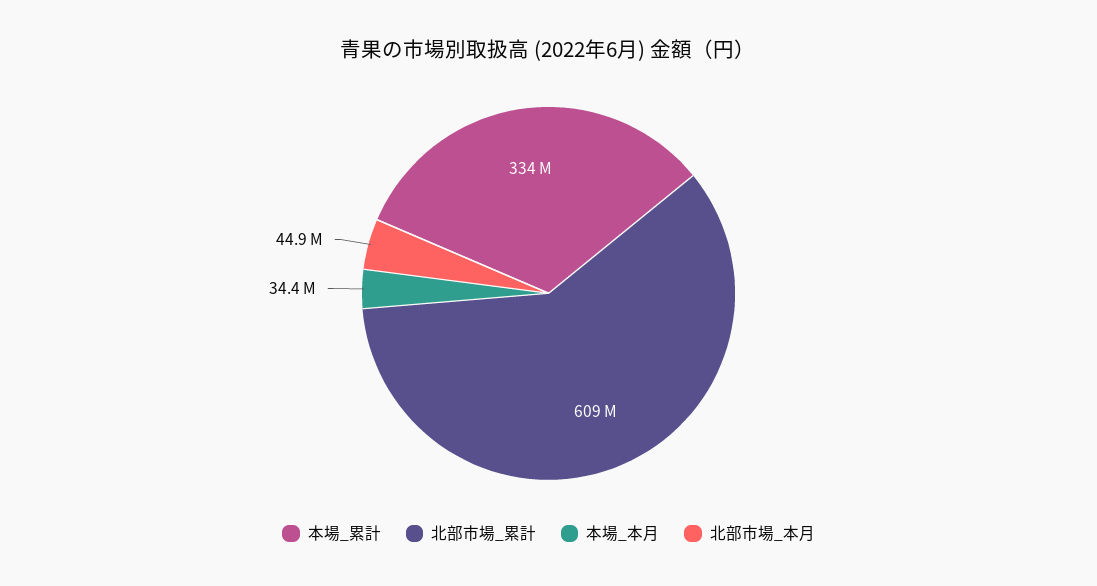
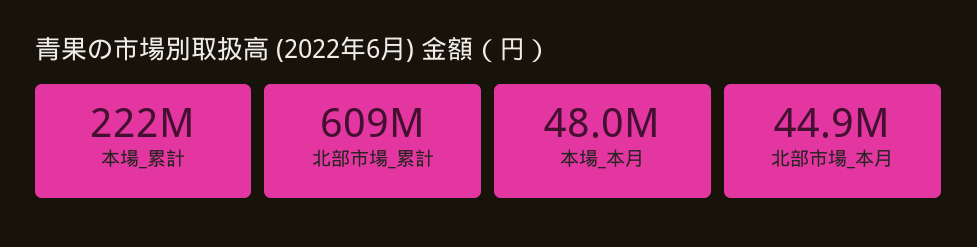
  {
-   "本場_累計": 334000000,
+   "本場_累計": 222000000,
    "北部市場_累計": 609000000,
-   "本場_本月": 34400000,
+   "本場_本月": 48000000,
    "北部市場_本月": 44900000
  }

